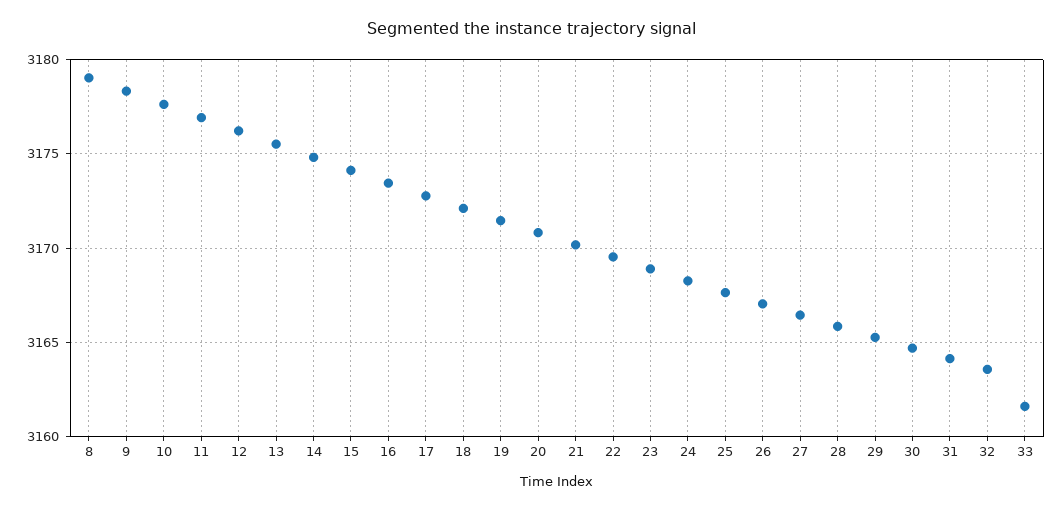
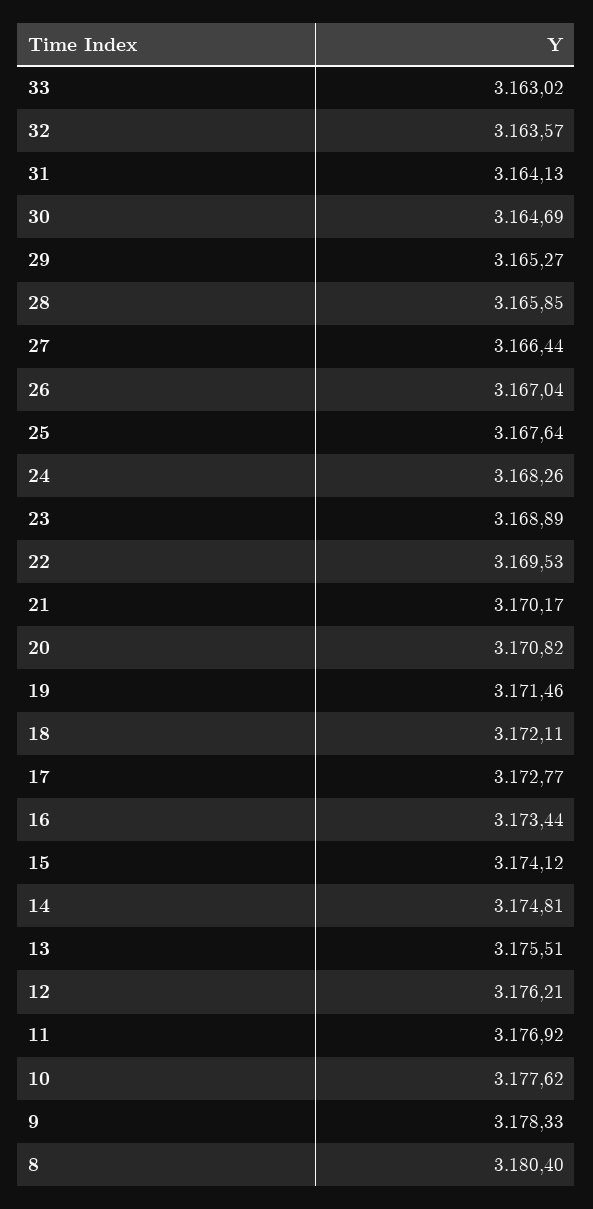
  {
-   "8": 3179,
+   "8": 3180.4,
    "9": 3178.33,
    "10": 3177.62,
    "11": 3176.92,
    "12": 3176.21,
    "13": 3175.51,
    "14": 3174.81,
    "15": 3174.12,
    "16": 3173.44,
    "17": 3172.77,
    "18": 3172.11,
    "19": 3171.46,
    "20": 3170.82,
    "21": 3170.17,
    "22": 3169.53,
    "23": 3168.89,
    "24": 3168.26,
    "25": 3167.64,
    "26": 3167.04,
    "27": 3166.44,
    "28": 3165.85,
    "29": 3165.27,
    "30": 3164.69,
    "31": 3164.13,
    "32": 3163.57,
-   "33": 3161.5
+   "33": 3163.02
  }

